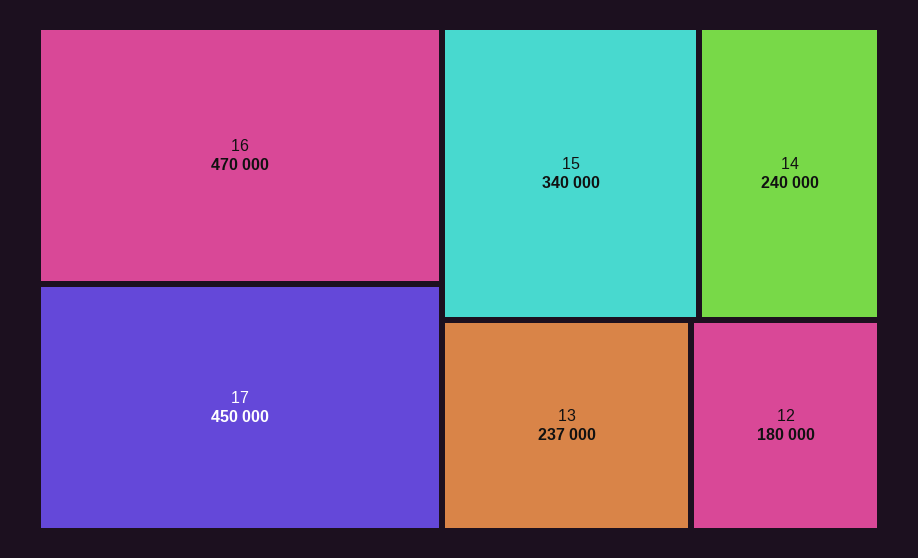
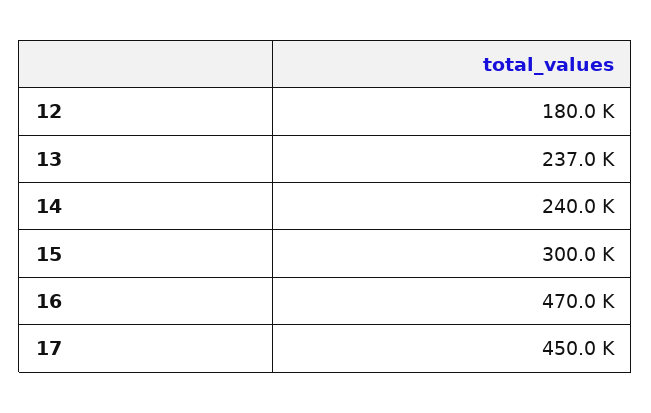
  {
    "16": 470000,
    "17": 450000,
-   "15": 340000,
+   "15": 300000,
    "14": 240000,
    "13": 237000,
    "12": 180000
  }

